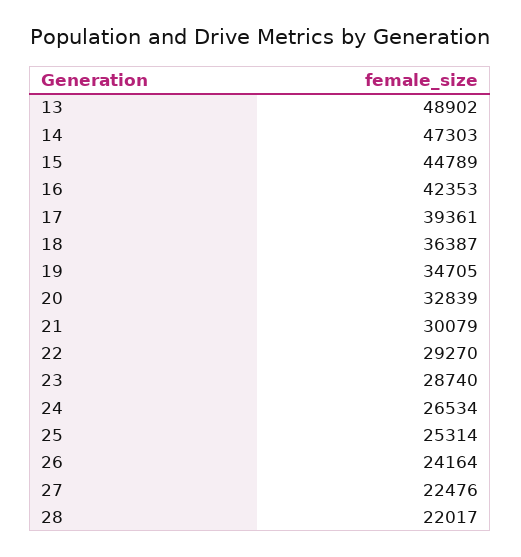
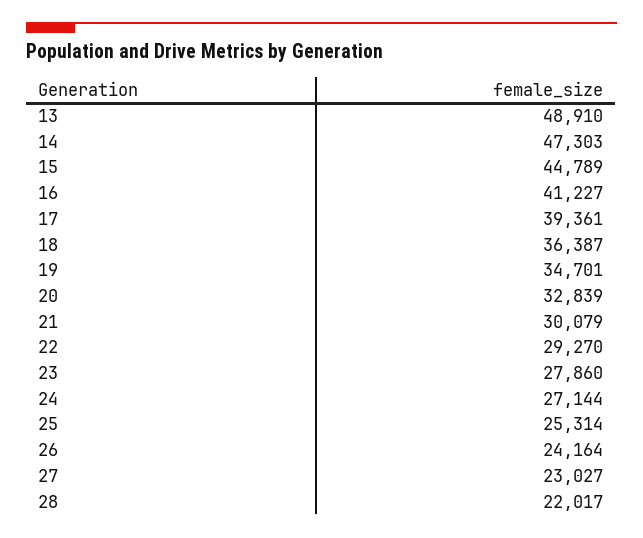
  {
-   "13": 48902,
+   "13": 48910,
    "14": 47303,
    "15": 44789,
-   "16": 42353,
+   "16": 41227,
    "17": 39361,
    "18": 36387,
-   "19": 34705,
+   "19": 34701,
    "20": 32839,
    "21": 30079,
    "22": 29270,
-   "23": 28740,
+   "23": 27860,
-   "24": 26534,
+   "24": 27144,
    "25": 25314,
    "26": 24164,
-   "27": 22476,
+   "27": 23027,
    "28": 22017
  }

